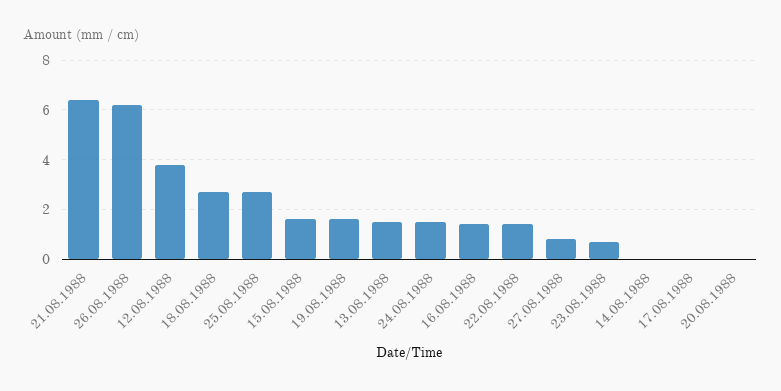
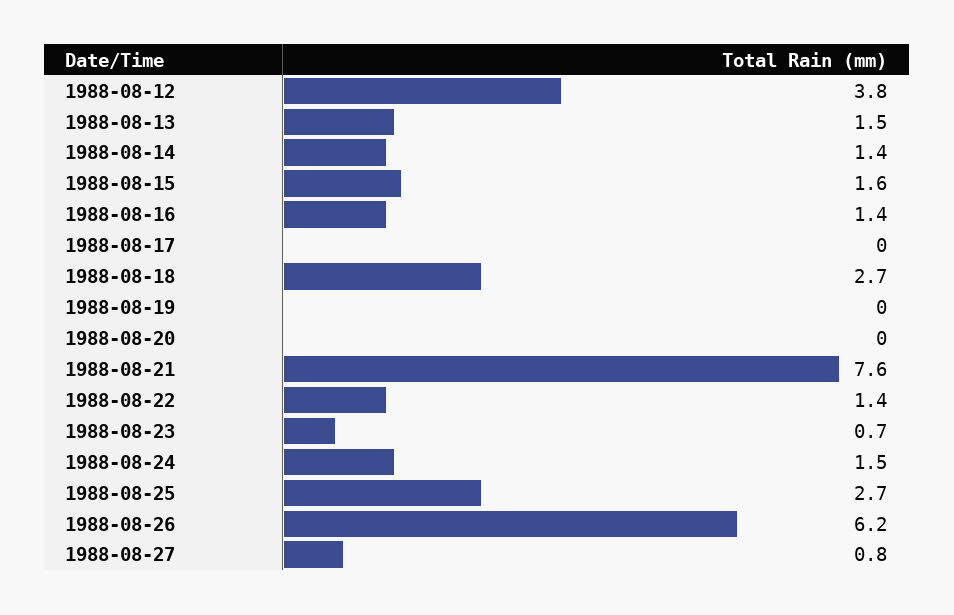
  {
-   "21.08.1988": 6.5,
+   "21.08.1988": 7.6,
    "26.08.1988": 6.2,
    "12.08.1988": 3.8,
    "18.08.1988": 2.7,
    "25.08.1988": 2.7,
    "15.08.1988": 1.6,
-   "19.08.1988": 1.5,
+   "19.08.1988": 0,
    "13.08.1988": 1.5,
    "24.08.1988": 1.5,
    "16.08.1988": 1.4,
    "22.08.1988": 1.4,
    "27.08.1988": 0.8,
    "23.08.1988": 0.7,
-   "14.08.1988": 0,
+   "14.08.1988": 1.4,
    "17.08.1988": 0,
    "20.08.1988": 0
  }

